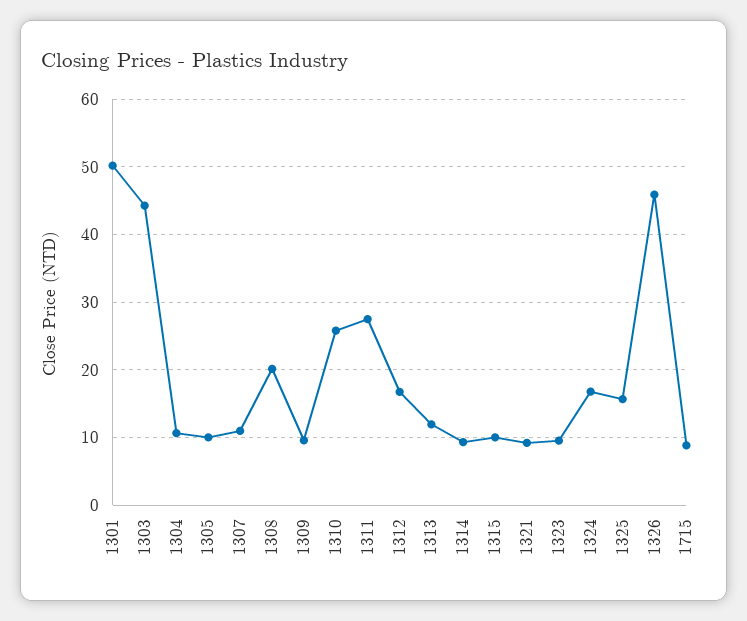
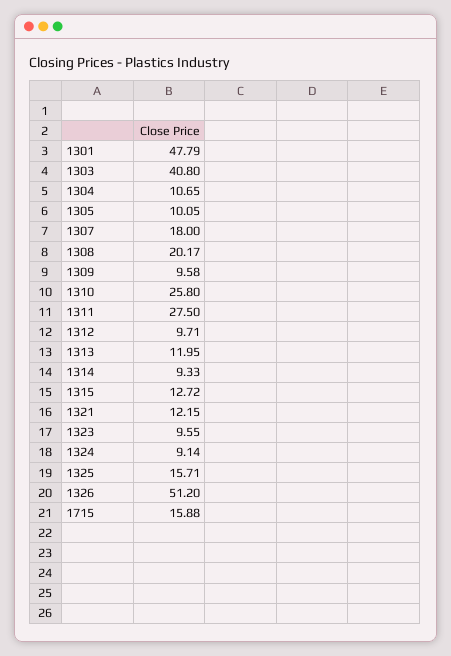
  {
-   "1301": 50,
+   "1301": 47.79,
-   "1303": 44,
+   "1303": 40.8,
    "1304": 10.65,
    "1305": 10.05,
-   "1307": 11,
+   "1307": 18,
    "1308": 20.17,
    "1309": 9.58,
    "1310": 25.8,
    "1311": 27.5,
-   "1312": 17,
+   "1312": 9.71,
    "1313": 11.95,
    "1314": 9.33,
-   "1315": 10,
+   "1315": 12.72,
-   "1321": 9,
+   "1321": 12.15,
    "1323": 9.55,
-   "1324": 17,
+   "1324": 9.14,
    "1325": 15.71,
-   "1326": 46,
+   "1326": 51.2,
-   "1715": 9
+   "1715": 15.88
  }

